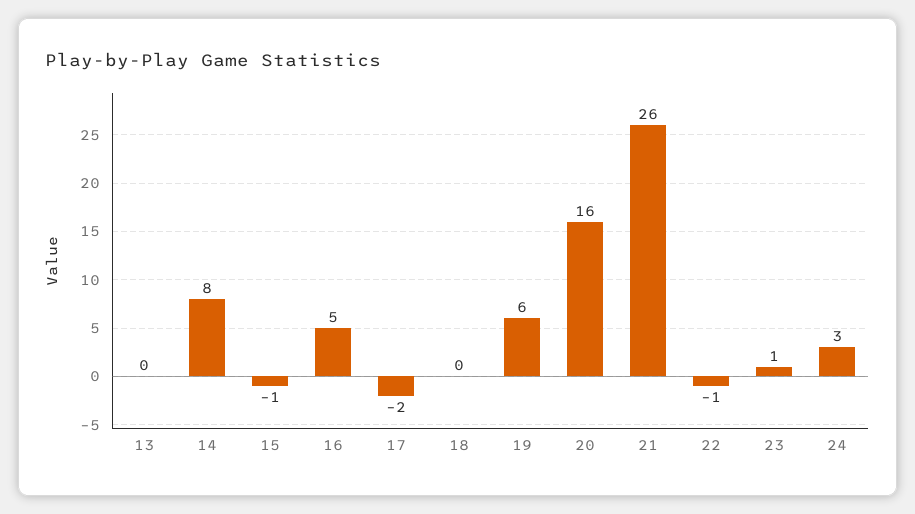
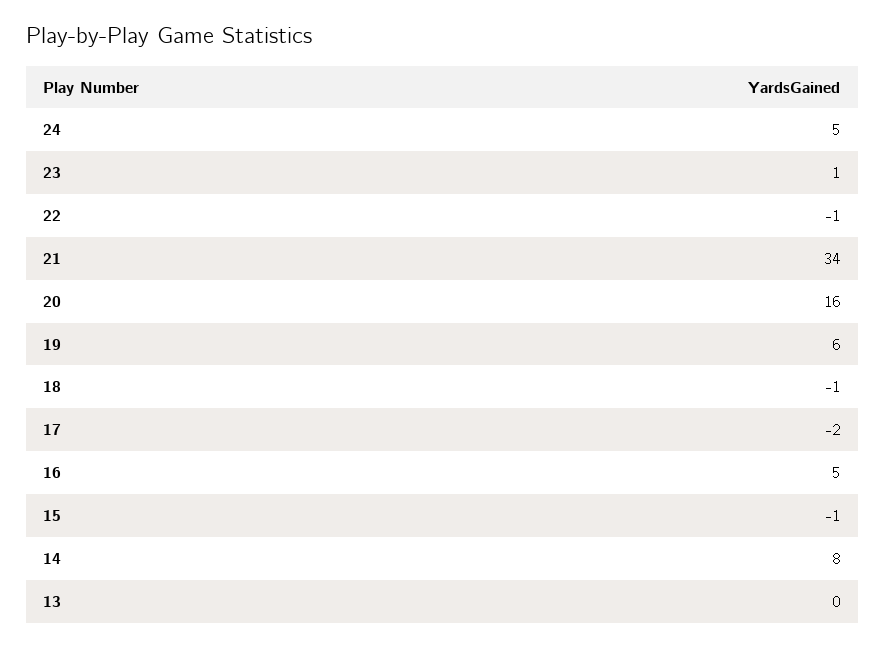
  {
    "13": 0,
    "14": 8,
    "15": -1,
    "16": 5,
    "17": -2,
-   "18": 0,
+   "18": -1,
    "19": 6,
    "20": 16,
-   "21": 26,
+   "21": 34,
    "22": -1,
    "23": 1,
-   "24": 3
+   "24": 5
  }

